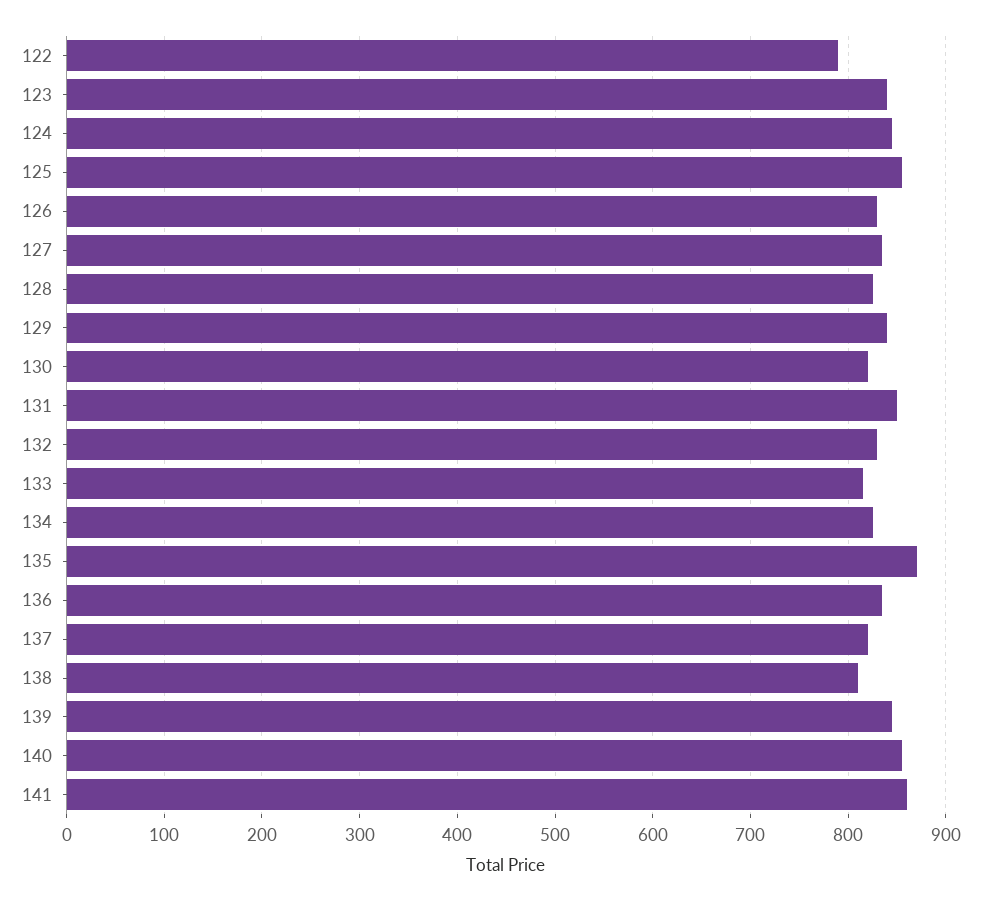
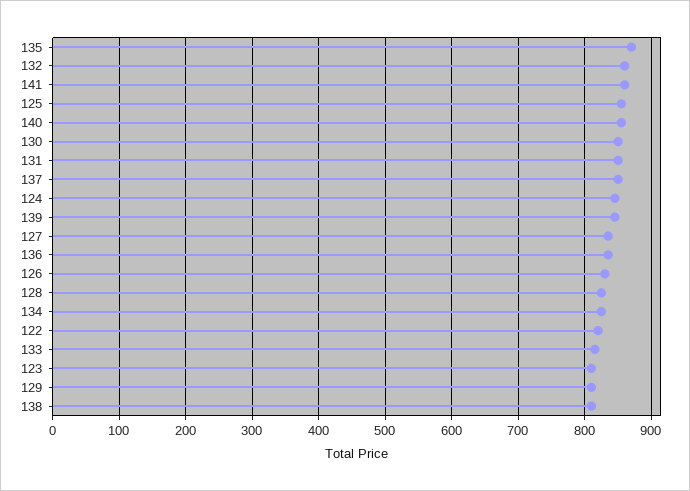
  {
-   "122": 790,
+   "122": 820,
-   "123": 840,
+   "123": 810,
    "124": 850,
    "125": 860,
    "126": 830,
    "127": 840,
    "128": 830,
-   "129": 840,
+   "129": 810,
-   "130": 820,
+   "130": 850,
    "131": 850,
-   "132": 830,
+   "132": 860,
    "133": 820,
    "134": 830,
    "135": 870,
    "136": 840,
-   "137": 820,
+   "137": 850,
    "138": 810,
    "139": 850,
    "140": 860,
    "141": 860
  }

